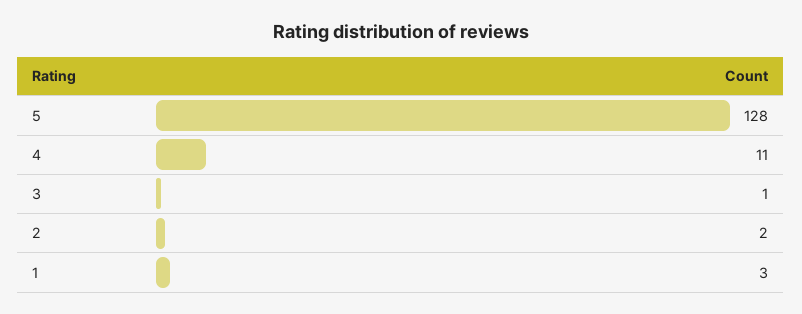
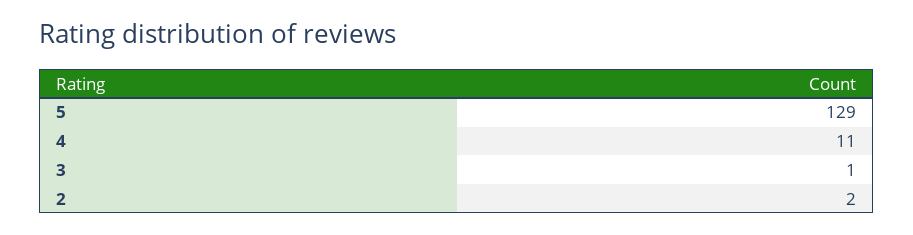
  {
-   "5": 128,
+   "5": 129,
    "4": 11,
    "3": 1,
-   "2": 2,
+   "2": 2
-   "1": 3
  }

